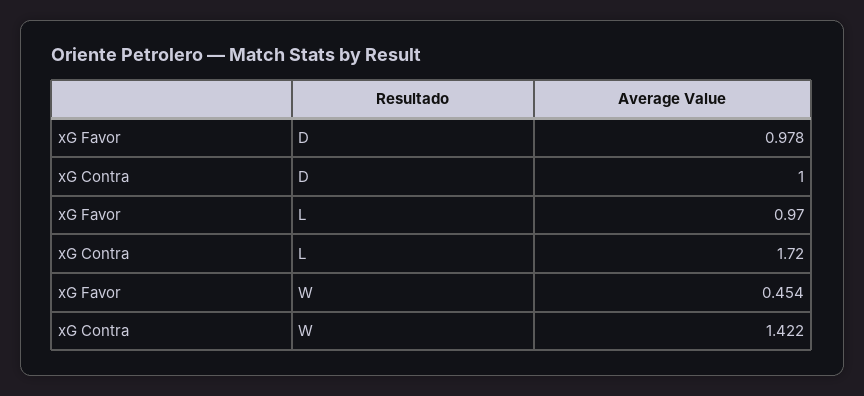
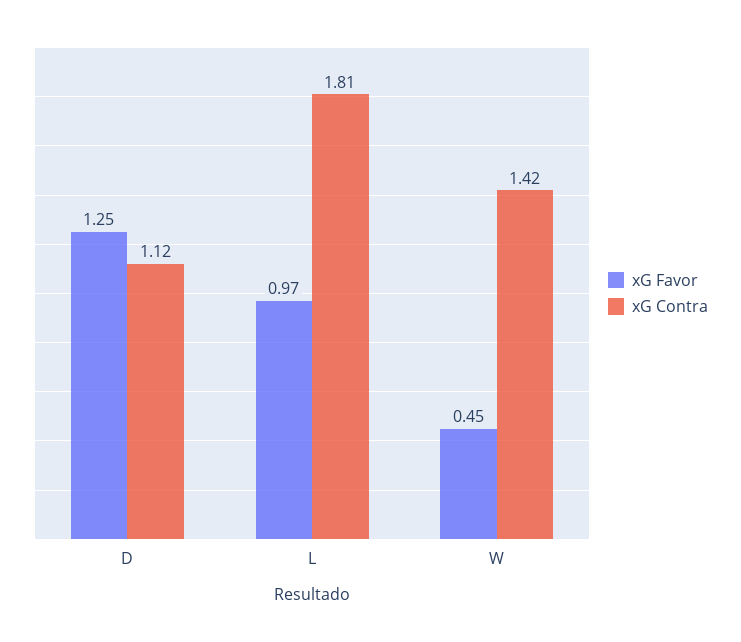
  {
    "xG Favor": {
-     "D": 0.978,
+     "D": 1.25,
      "L": 0.97,
      "W": 0.454
    },
    "xG Contra": {
-     "D": 1,
+     "D": 1.12,
-     "L": 1.72,
+     "L": 1.81,
      "W": 1.422
    }
  }

